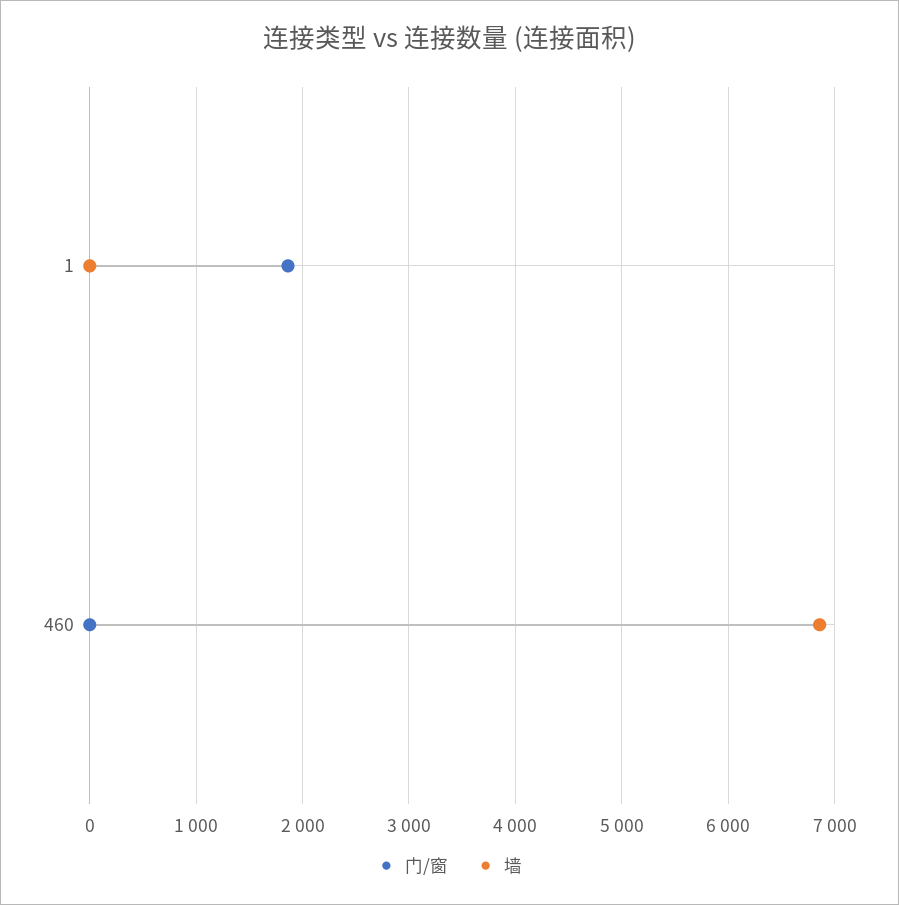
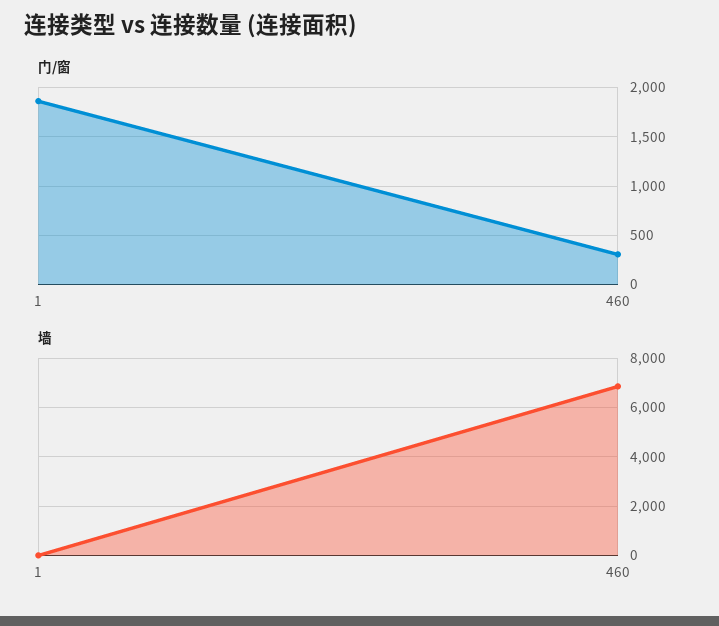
  {
    "门/窗": {
      "1": 1900,
-     "460": 0
+     "460": 300
    },
    "墙": {
      "1": 0,
      "460": 6900
    }
  }

